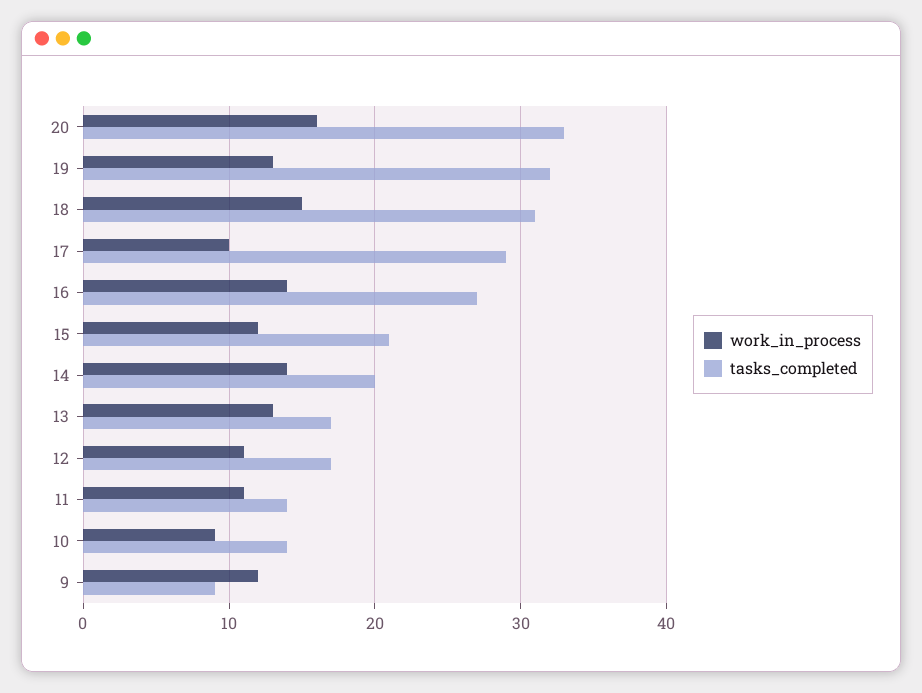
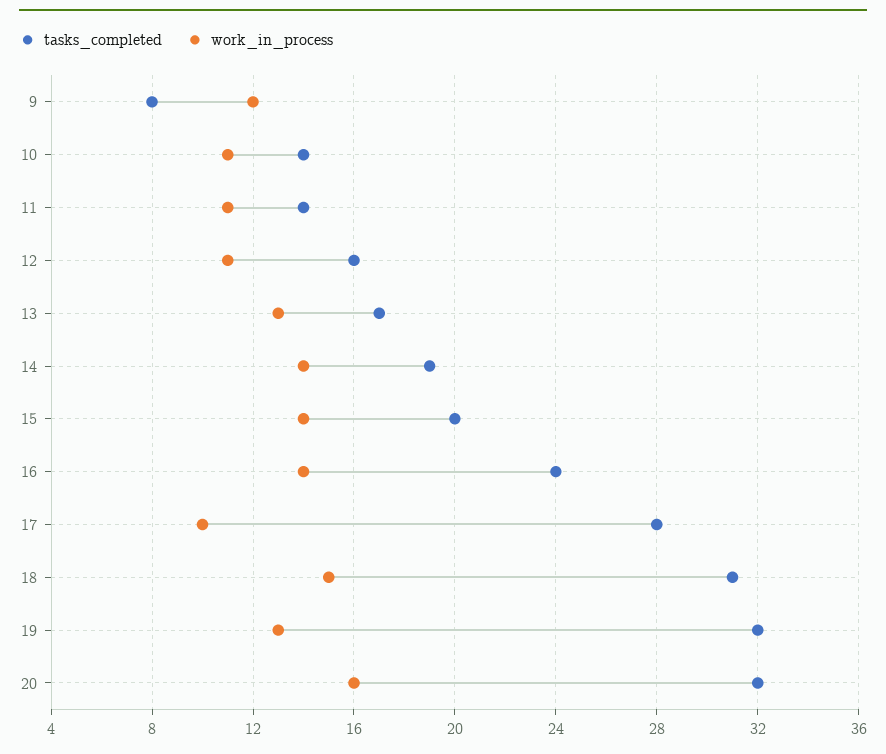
  {
    "work_in_process": {
      "20": 16,
      "19": 13,
      "18": 15,
      "17": 10,
      "16": 14,
-     "15": 12,
+     "15": 14,
      "14": 14,
      "13": 13,
      "12": 11,
      "11": 11,
-     "10": 9,
+     "10": 11,
      "9": 12
    },
    "tasks_completed": {
-     "20": 33,
+     "20": 32,
      "19": 32,
      "18": 31,
-     "17": 29,
+     "17": 28,
-     "16": 27,
+     "16": 24,
-     "15": 21,
+     "15": 20,
-     "14": 20,
+     "14": 19,
      "13": 17,
-     "12": 17,
+     "12": 16,
      "11": 14,
      "10": 14,
-     "9": 9
+     "9": 8
    }
  }

